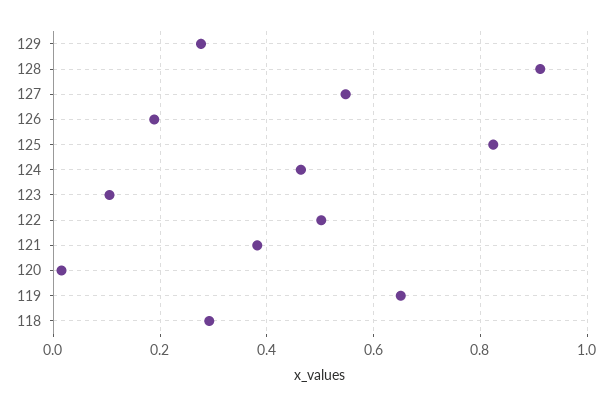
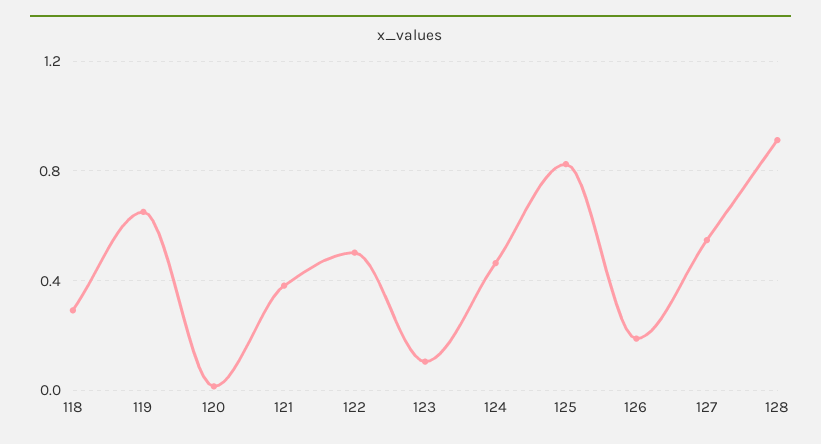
  {
-   "129": 0.28,
    "128": 0.92,
    "127": 0.54,
    "126": 0.18,
    "125": 0.82,
    "124": 0.46,
    "123": 0.1,
    "122": 0.5,
    "121": 0.38,
    "120": 0.02,
    "119": 0.66,
    "118": 0.3
  }

